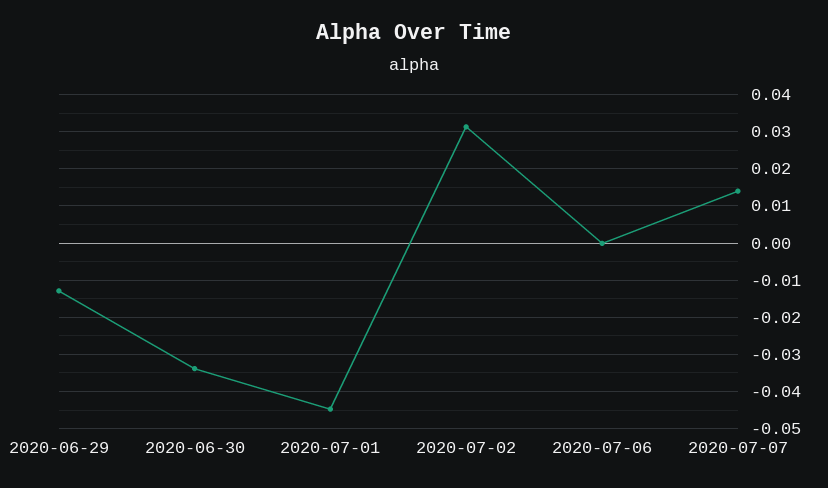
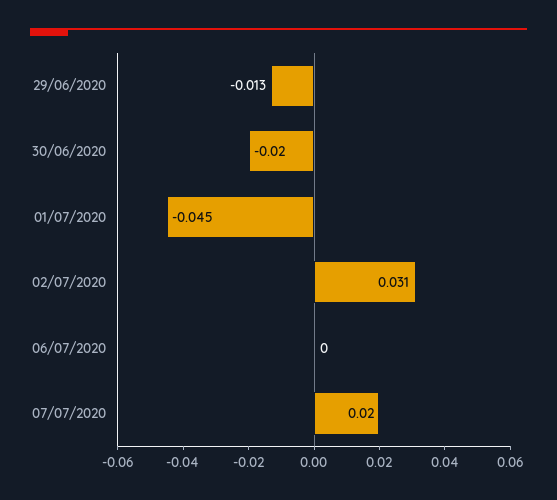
  {
    "2020-06-29": -0.013,
-   "2020-06-30": -0.034,
+   "2020-06-30": -0.02,
    "2020-07-01": -0.045,
    "2020-07-02": 0.031,
    "2020-07-06": 0,
-   "2020-07-07": 0.014
+   "2020-07-07": 0.02
  }

